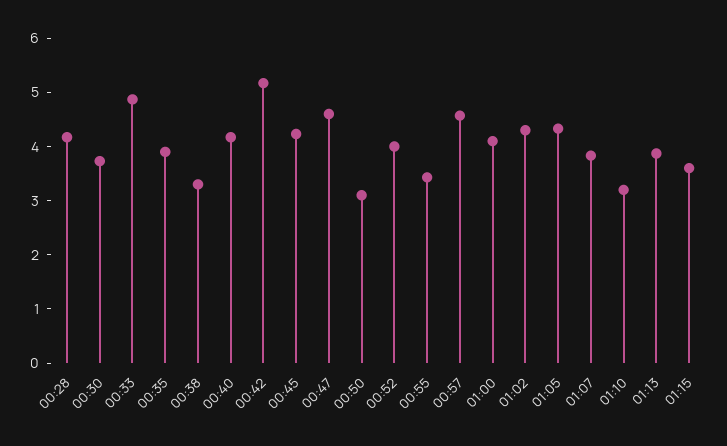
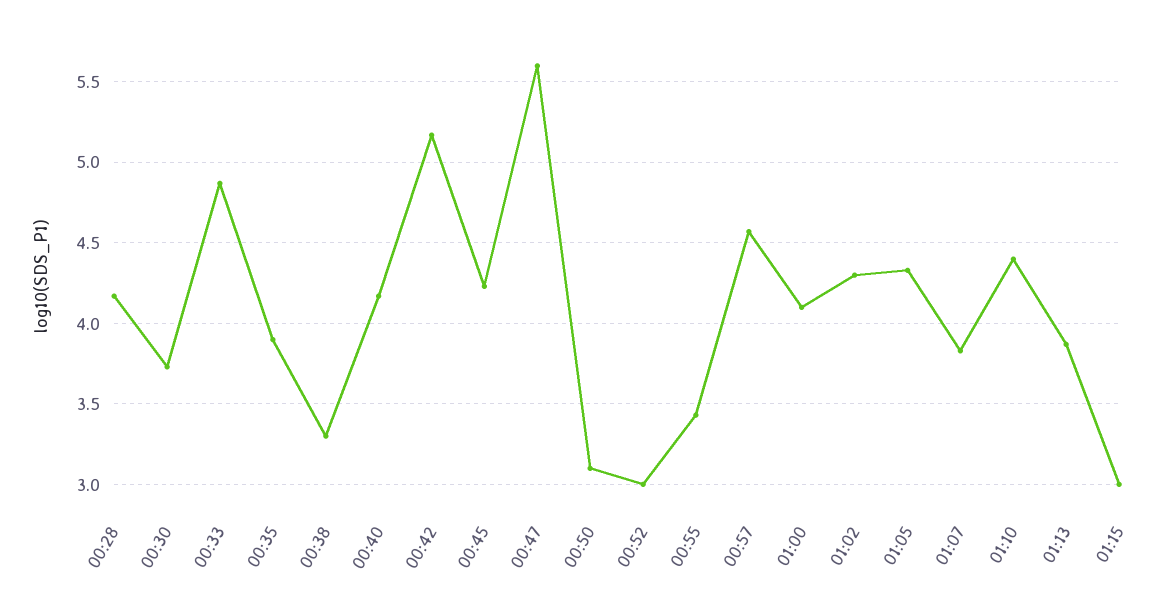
  {
    "00:28": 4.15,
    "00:30": 3.75,
    "00:33": 4.85,
    "00:35": 3.9,
    "00:38": 3.3,
    "00:40": 4.15,
    "00:42": 5.15,
    "00:45": 4.25,
-   "00:47": 4.6,
+   "00:47": 5.6,
    "00:50": 3.1,
-   "00:52": 4,
+   "00:52": 3,
    "00:55": 3.45,
    "00:57": 4.55,
    "01:00": 4.1,
    "01:02": 4.3,
    "01:05": 4.35,
    "01:07": 3.85,
-   "01:10": 3.2,
+   "01:10": 4.4,
    "01:13": 3.85,
-   "01:15": 3.6
+   "01:15": 3
  }

